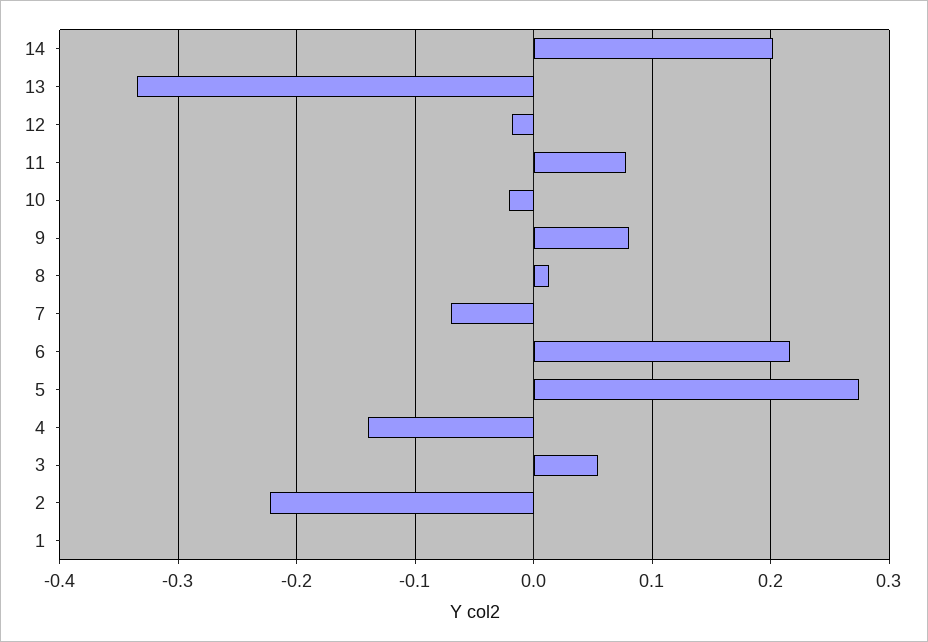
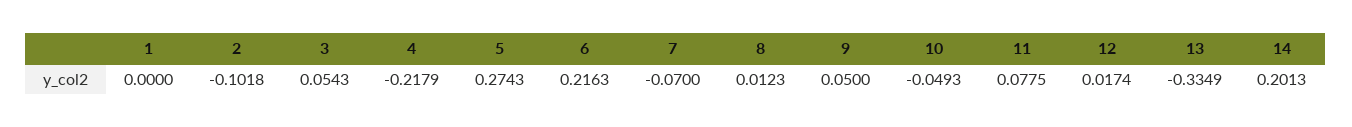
  {
    "14": 0.2013,
    "13": -0.3349,
-   "12": -0.02,
+   "12": 0.0174,
    "11": 0.0775,
-   "10": -0.02,
+   "10": -0.0493,
-   "9": 0.08,
+   "9": 0.05,
    "8": 0.0123,
    "7": -0.07,
    "6": 0.2163,
    "5": 0.2743,
-   "4": -0.14,
+   "4": -0.2179,
    "3": 0.0543,
-   "2": -0.22,
+   "2": -0.1018,
    "1": 0
  }

